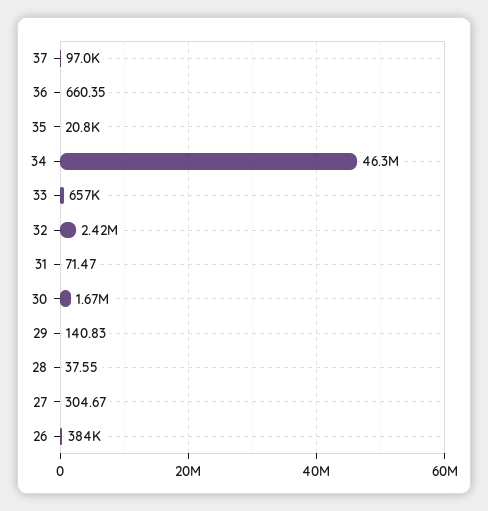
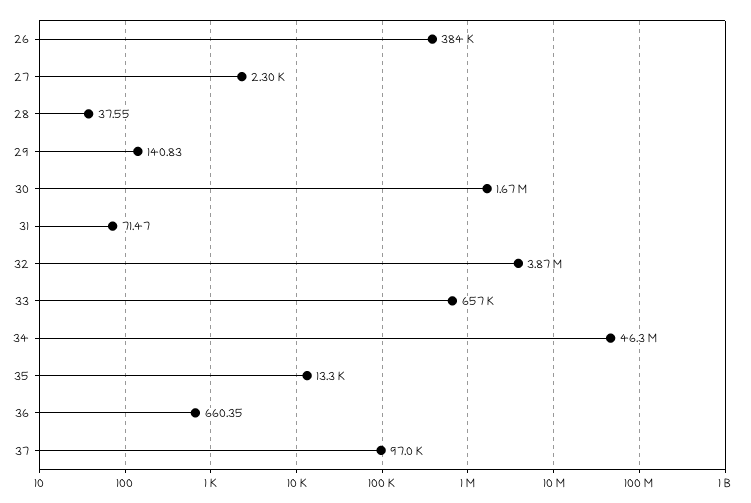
  {
    "37": 97000,
    "36": 660.35,
-   "35": 20800,
+   "35": 13300,
    "34": 46300000,
    "33": 657000,
-   "32": 2420000,
+   "32": 3870000,
    "31": 71.47,
    "30": 1670000,
    "29": 140.83,
    "28": 37.55,
-   "27": 304.67,
+   "27": 2300,
    "26": 384000
  }

